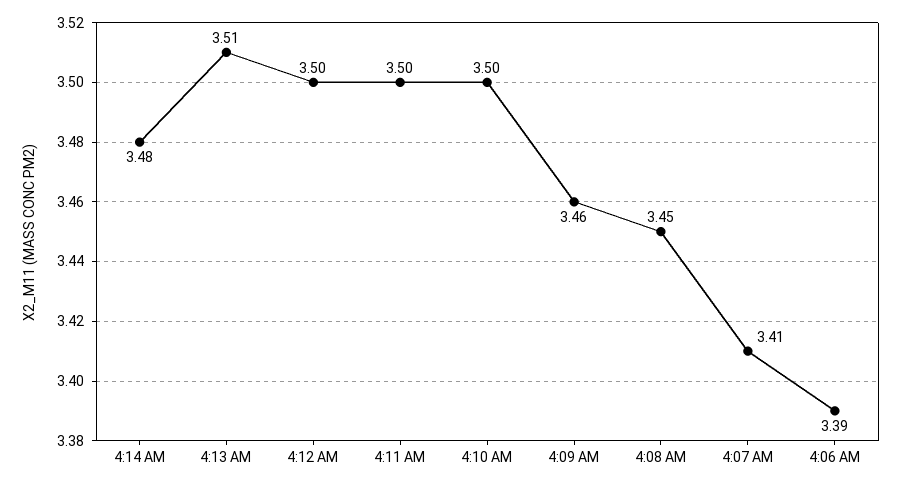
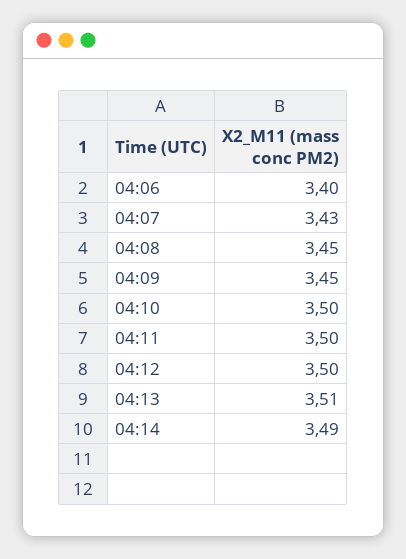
  {
-   "4:14 AM": 3.48,
+   "4:14 AM": 3.49,
    "4:13 AM": 3.51,
    "4:12 AM": 3.5,
    "4:11 AM": 3.5,
    "4:10 AM": 3.5,
-   "4:09 AM": 3.46,
+   "4:09 AM": 3.45,
    "4:08 AM": 3.45,
-   "4:07 AM": 3.41,
+   "4:07 AM": 3.43,
-   "4:06 AM": 3.39
+   "4:06 AM": 3.4
  }

